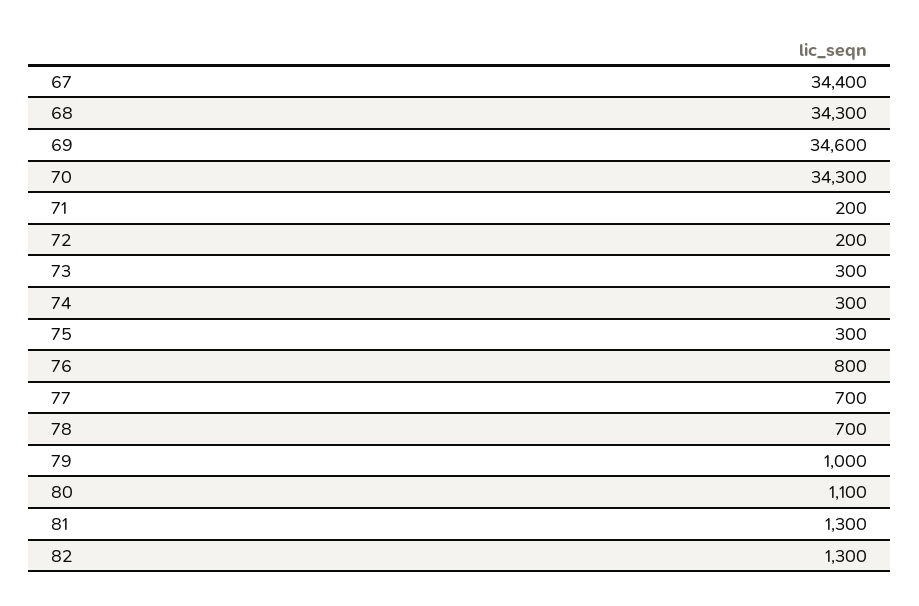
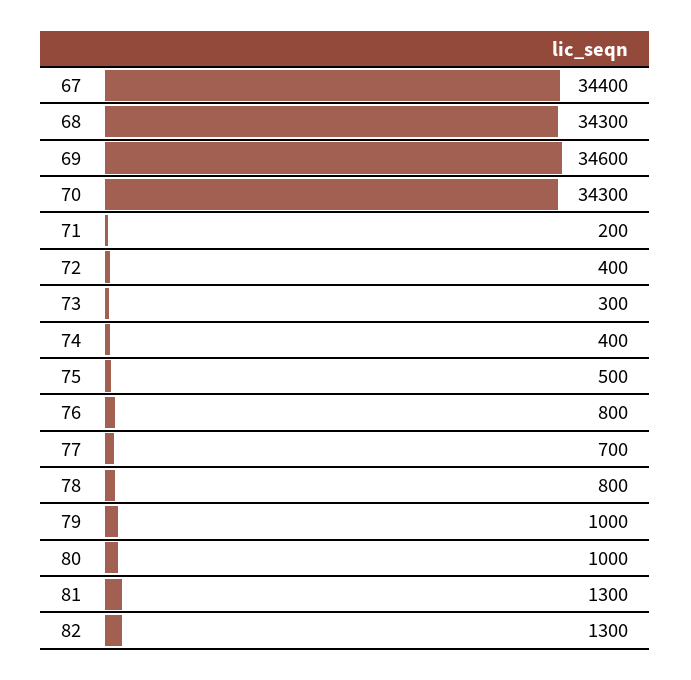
  {
    "67": 34400,
    "68": 34300,
    "69": 34600,
    "70": 34300,
    "71": 200,
-   "72": 200,
+   "72": 400,
    "73": 300,
-   "74": 300,
+   "74": 400,
-   "75": 300,
+   "75": 500,
    "76": 800,
    "77": 700,
-   "78": 700,
+   "78": 800,
    "79": 1000,
-   "80": 1100,
+   "80": 1000,
    "81": 1300,
    "82": 1300
  }

